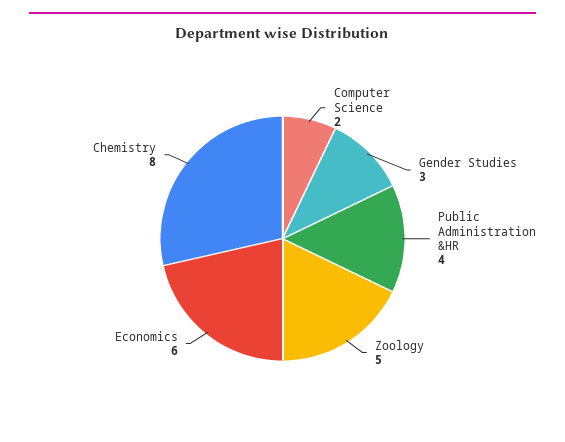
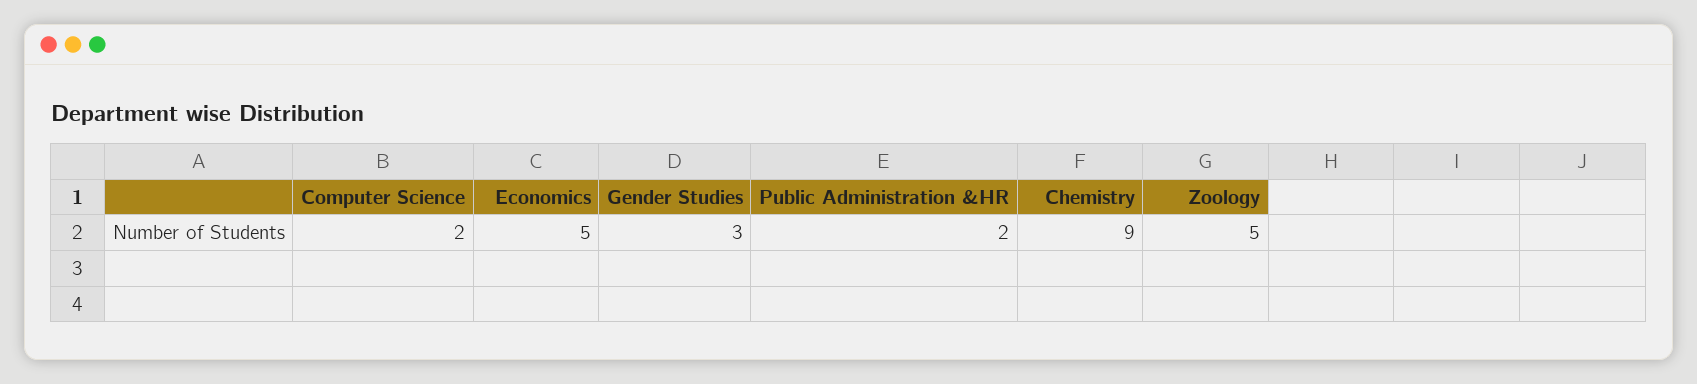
  {
    "Computer Science": 2,
    "Gender Studies": 3,
-   "Public Administration &HR": 4,
+   "Public Administration &HR": 2,
    "Zoology": 5,
-   "Economics": 6,
+   "Economics": 5,
-   "Chemistry": 8
+   "Chemistry": 9
  }

